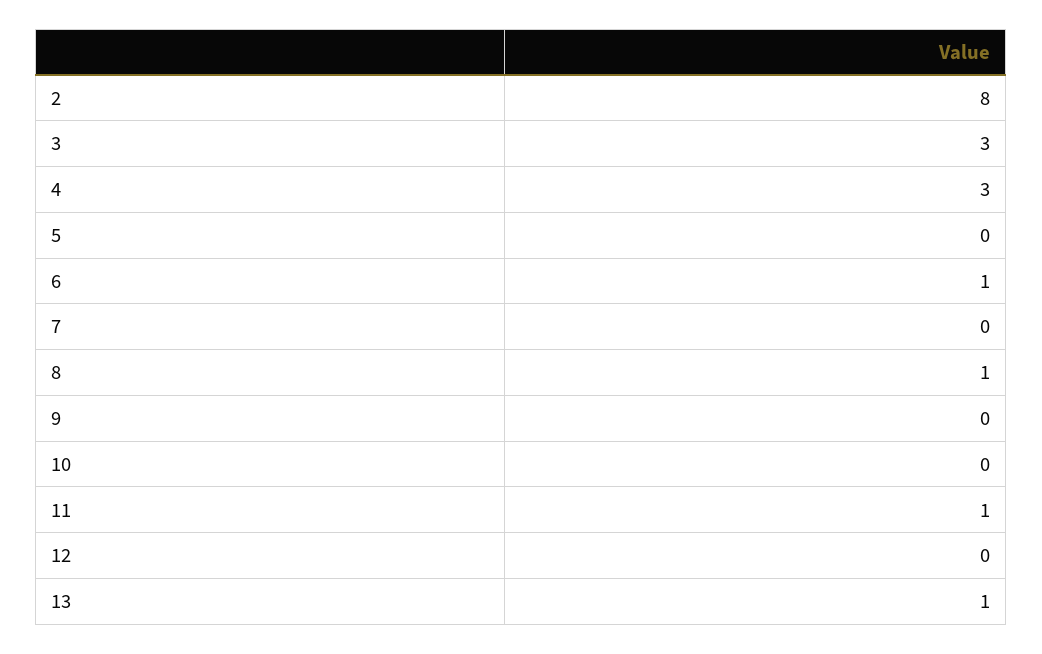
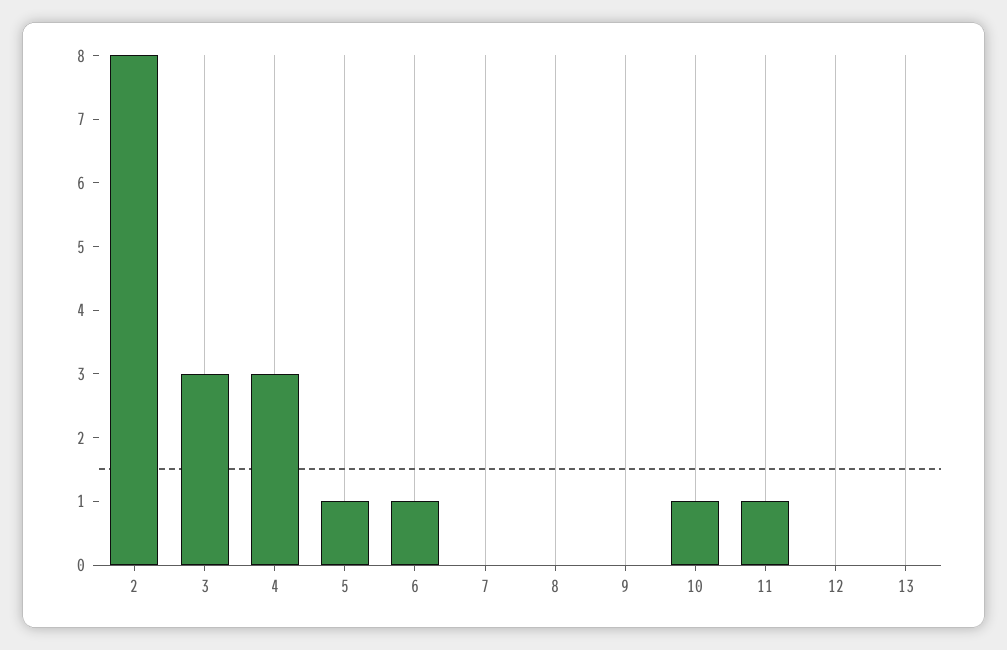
  {
    "2": 8,
    "3": 3,
    "4": 3,
-   "5": 0,
+   "5": 1,
    "6": 1,
    "7": 0,
-   "8": 1,
+   "8": 0,
    "9": 0,
-   "10": 0,
+   "10": 1,
    "11": 1,
    "12": 0,
-   "13": 1
+   "13": 0
  }

